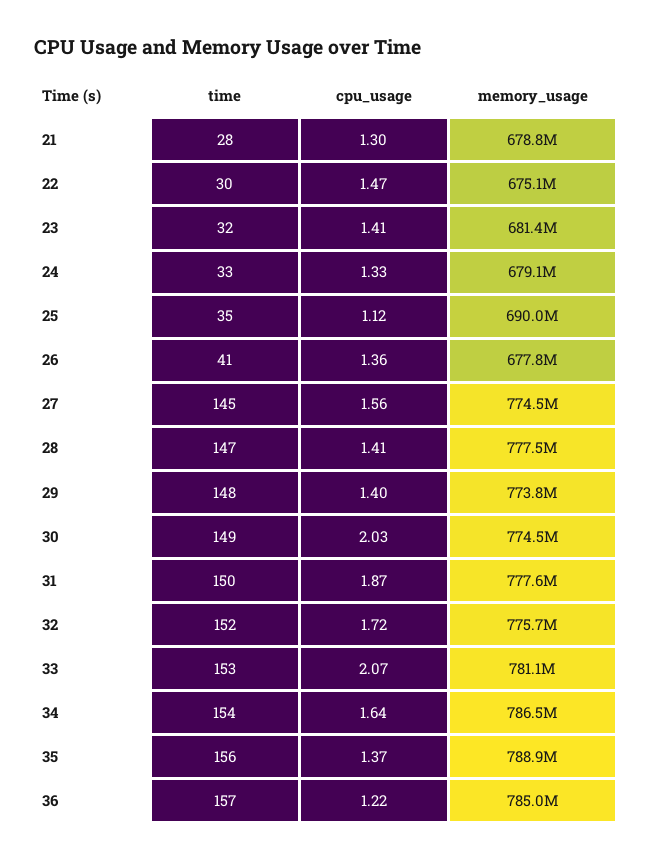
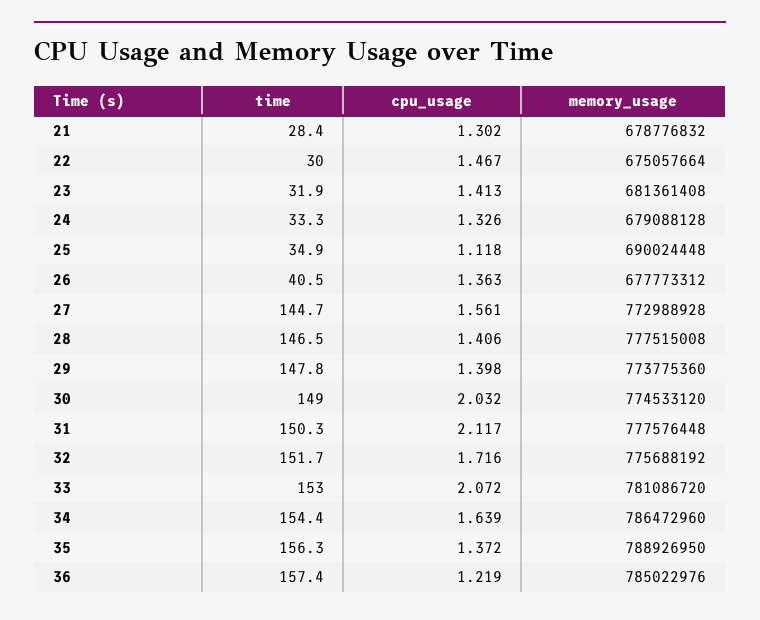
  {
    "time": {
      "21": 28.4,
      "22": 30,
      "23": 31.9,
      "24": 33.3,
      "25": 34.9,
      "26": 40.5,
      "27": 144.7,
      "28": 146.5,
      "29": 147.8,
      "30": 149,
      "31": 150.3,
      "32": 151.7,
      "33": 153,
      "34": 154.4,
      "35": 156.3,
      "36": 157.4
    },
    "cpu_usage": {
      "21": 1.302,
      "22": 1.467,
      "23": 1.413,
      "24": 1.326,
      "25": 1.118,
      "26": 1.363,
      "27": 1.561,
      "28": 1.406,
      "29": 1.398,
      "30": 2.032,
-     "31": 1.87,
+     "31": 2.117,
      "32": 1.716,
      "33": 2.072,
      "34": 1.639,
      "35": 1.372,
      "36": 1.219
    },
    "memory_usage": {
      "21": 678776832,
      "22": 675057664,
      "23": 681361408,
      "24": 679088128,
      "25": 690024448,
      "26": 677773312,
-     "27": 774500000,
+     "27": 772988928,
      "28": 777515008,
      "29": 773775360,
      "30": 774533120,
      "31": 777576448,
      "32": 775688192,
      "33": 781086720,
      "34": 786472960,
      "35": 788926950,
      "36": 785022976
    }
  }

